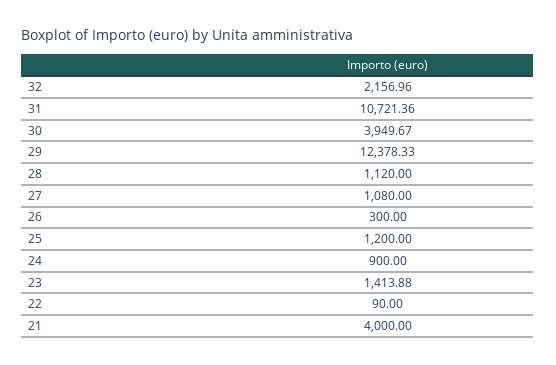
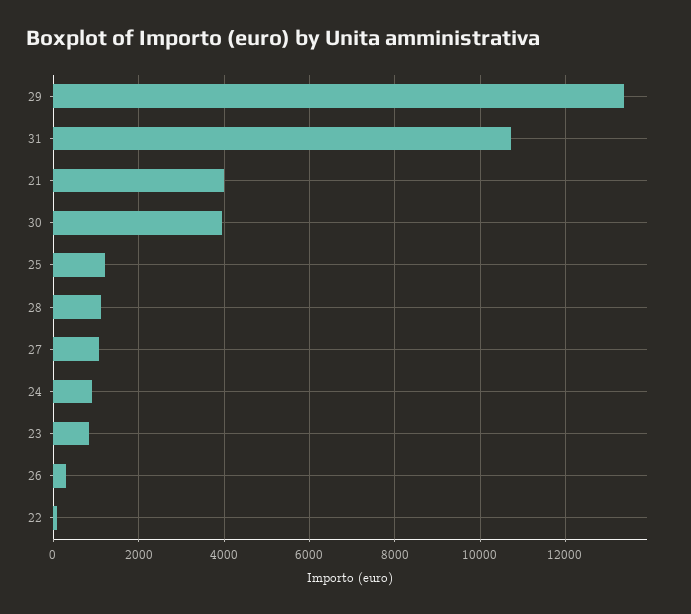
  {
-   "32": 2156.96,
    "31": 10721.36,
    "30": 3949.67,
-   "29": 12378.33,
+   "29": 13400,
    "28": 1120,
    "27": 1080,
    "26": 300,
    "25": 1200,
    "24": 900,
-   "23": 1413.88,
+   "23": 800,
    "22": 90,
    "21": 4000
  }

